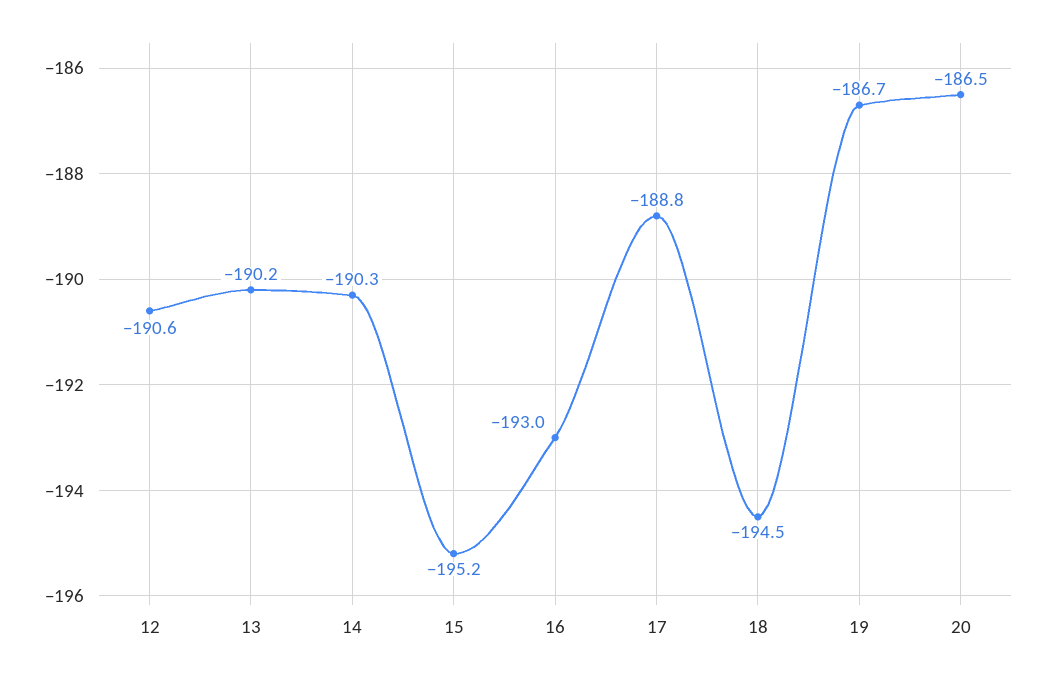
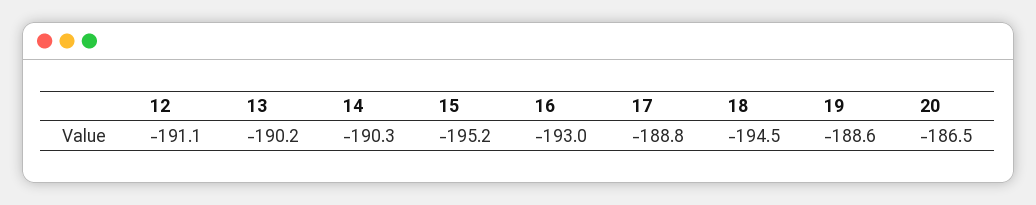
  {
-   "12": -190.6,
+   "12": -191.1,
    "13": -190.2,
    "14": -190.3,
    "15": -195.2,
    "16": -193,
    "17": -188.8,
    "18": -194.5,
-   "19": -186.7,
+   "19": -188.6,
    "20": -186.5
  }

